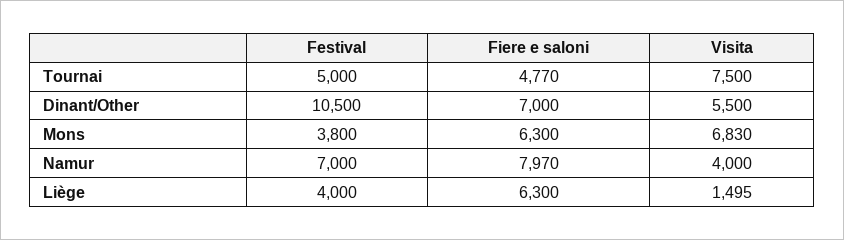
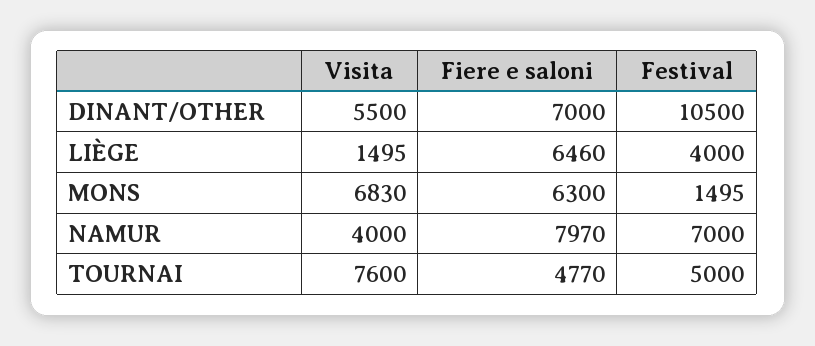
  {
    "Festival": {
      "Tournai": 5000,
      "Dinant/Other": 10500,
-     "Mons": 3800,
+     "Mons": 1495,
      "Namur": 7000,
      "Liège": 4000
    },
    "Fiere e saloni": {
      "Tournai": 4770,
      "Dinant/Other": 7000,
      "Mons": 6300,
      "Namur": 7970,
-     "Liège": 6300
+     "Liège": 6460
    },
    "Visita": {
-     "Tournai": 7500,
+     "Tournai": 7600,
      "Dinant/Other": 5500,
      "Mons": 6830,
      "Namur": 4000,
      "Liège": 1495
    }
  }

